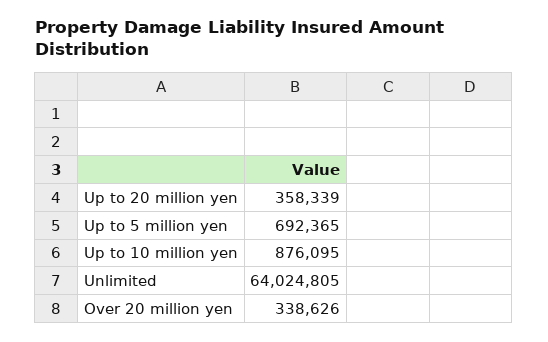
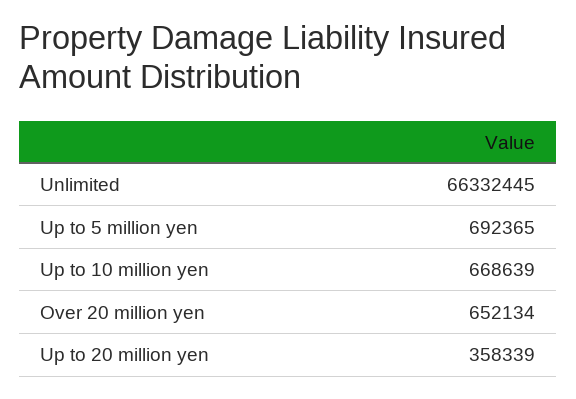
  {
    "Up to 20 million yen": 358339,
    "Up to 5 million yen": 692365,
-   "Up to 10 million yen": 876095,
+   "Up to 10 million yen": 668639,
-   "Unlimited": 64024805,
+   "Unlimited": 66332445,
-   "Over 20 million yen": 338626
+   "Over 20 million yen": 652134
  }

